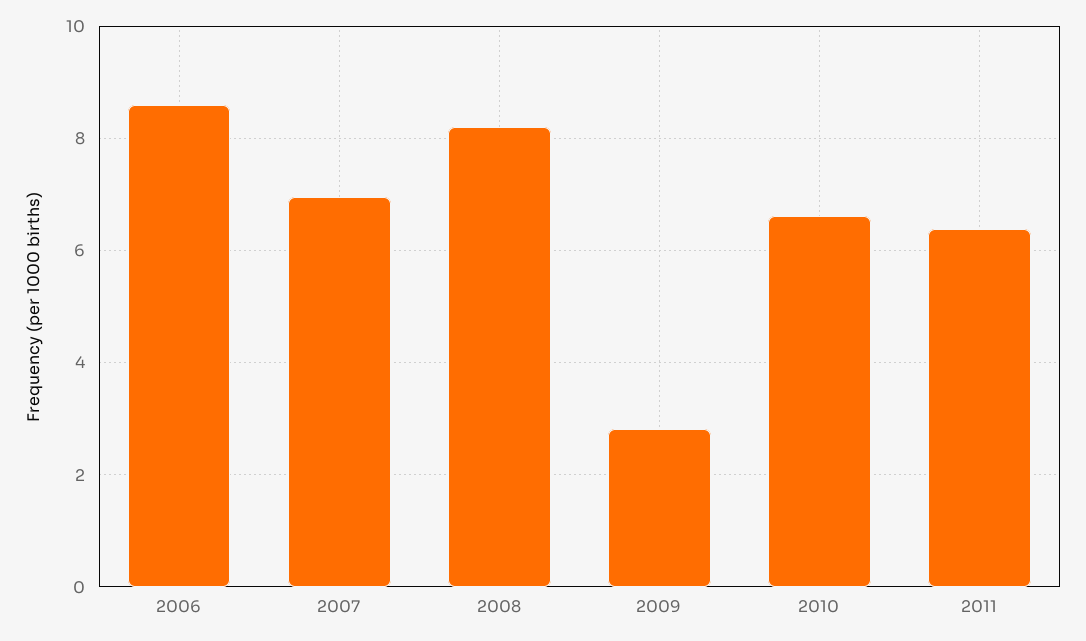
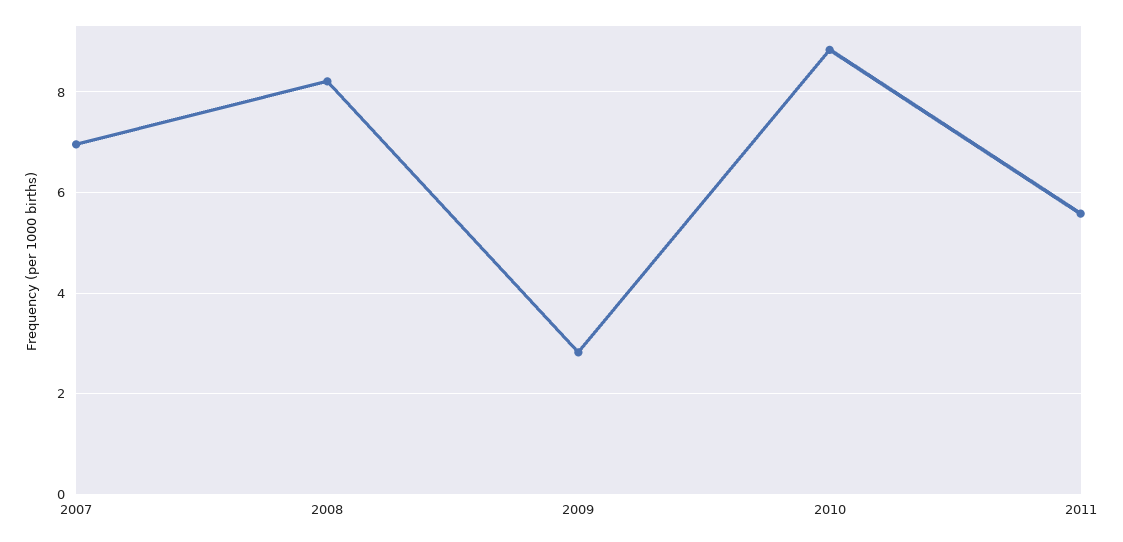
  {
-   "2006": 8.6,
    "2007": 7,
    "2008": 8.2,
    "2009": 2.8,
-   "2010": 6.6,
+   "2010": 8.8,
-   "2011": 6.4
+   "2011": 5.6
  }

